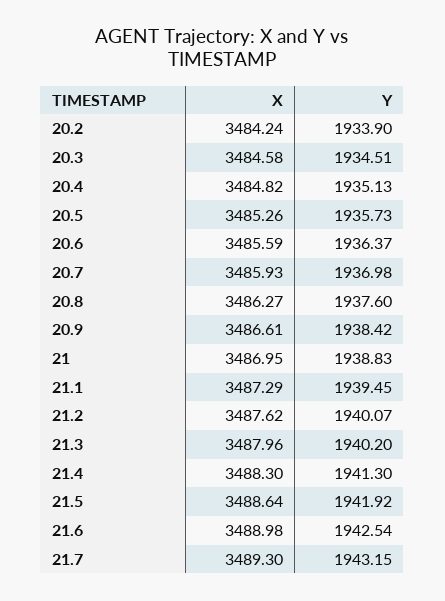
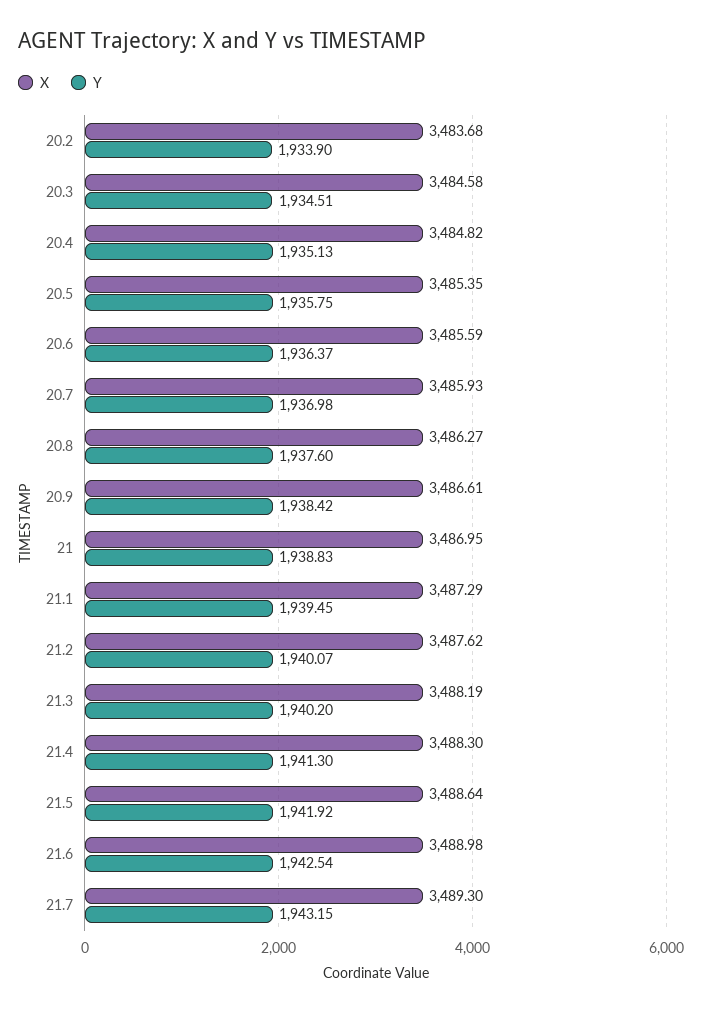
  {
    "X": {
-     "20.2": 3484.24,
+     "20.2": 3483.68,
      "20.3": 3484.58,
      "20.4": 3484.82,
-     "20.5": 3485.26,
+     "20.5": 3485.35,
      "20.6": 3485.59,
      "20.7": 3485.93,
      "20.8": 3486.27,
      "20.9": 3486.61,
      "21": 3486.95,
      "21.1": 3487.29,
      "21.2": 3487.62,
-     "21.3": 3487.96,
+     "21.3": 3488.19,
      "21.4": 3488.3,
      "21.5": 3488.64,
      "21.6": 3488.98,
      "21.7": 3489.3
    },
    "Y": {
      "20.2": 1933.9,
      "20.3": 1934.51,
      "20.4": 1935.13,
-     "20.5": 1935.73,
+     "20.5": 1935.75,
      "20.6": 1936.37,
      "20.7": 1936.98,
      "20.8": 1937.6,
      "20.9": 1938.42,
      "21": 1938.83,
      "21.1": 1939.45,
      "21.2": 1940.07,
      "21.3": 1940.2,
      "21.4": 1941.3,
      "21.5": 1941.92,
      "21.6": 1942.54,
      "21.7": 1943.15
    }
  }

